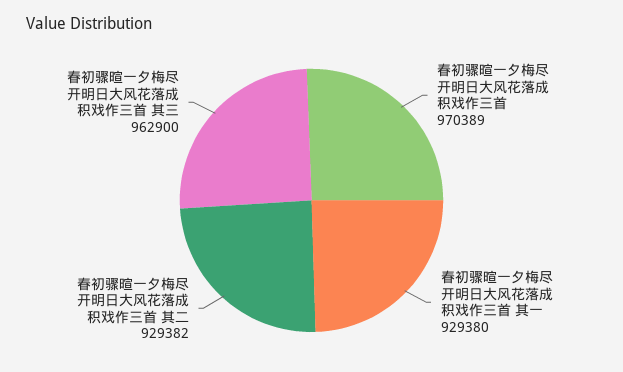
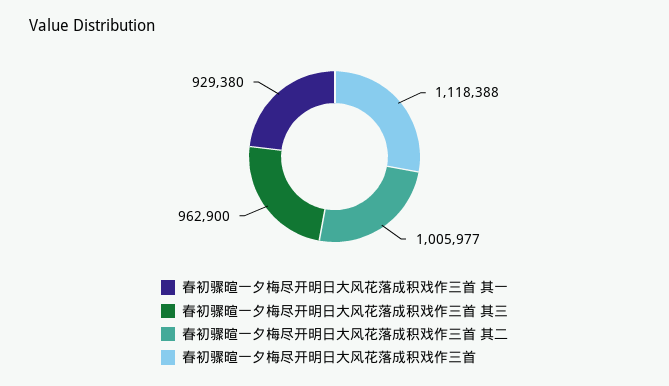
  {
-   "春初骤暄一夕梅尽开明日大风花落成积戏作三首": 970389,
+   "春初骤暄一夕梅尽开明日大风花落成积戏作三首": 1118388,
    "春初骤暄一夕梅尽开明日大风花落成积戏作三首 其一": 929380,
-   "春初骤暄一夕梅尽开明日大风花落成积戏作三首 其二": 929382,
+   "春初骤暄一夕梅尽开明日大风花落成积戏作三首 其二": 1005977,
    "春初骤暄一夕梅尽开明日大风花落成积戏作三首 其三": 962900
  }

